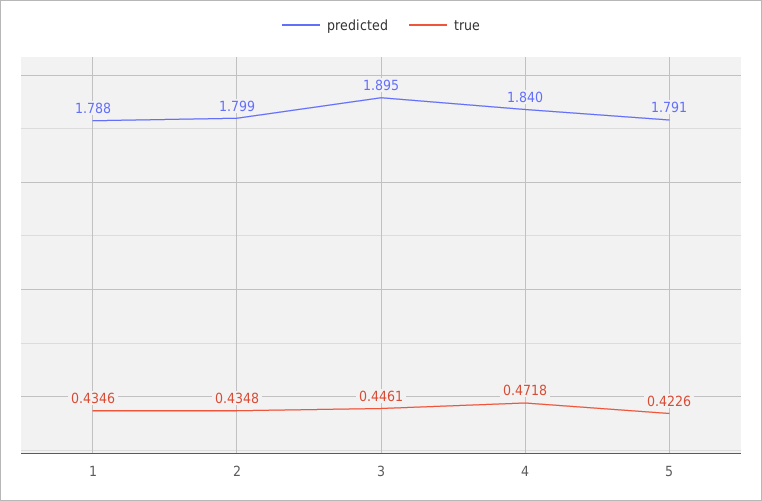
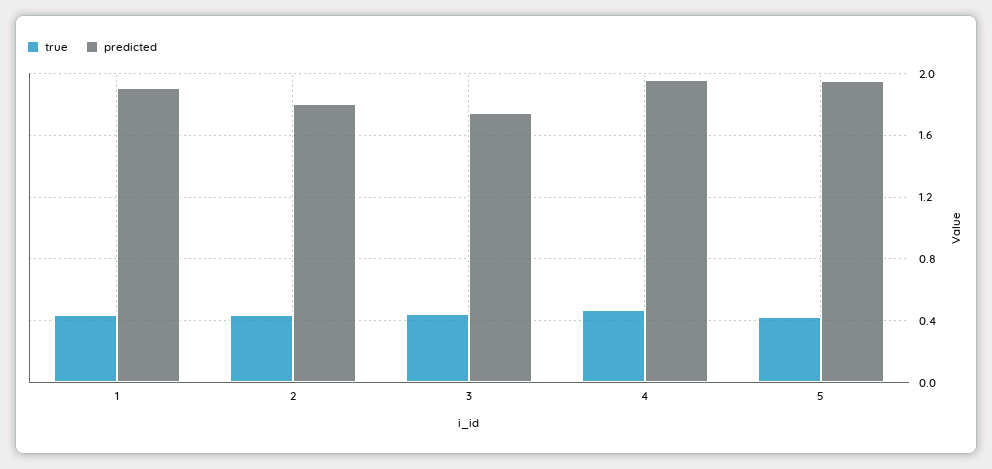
  {
    "predicted": {
-     "1": 1.788,
+     "1": 1.9,
      "2": 1.799,
-     "3": 1.895,
+     "3": 1.75,
-     "4": 1.84,
+     "4": 1.95,
-     "5": 1.791
+     "5": 1.95
    },
    "true": {
      "1": 0.4346,
      "2": 0.4348,
      "3": 0.4461,
      "4": 0.4718,
      "5": 0.4226
    }
  }

